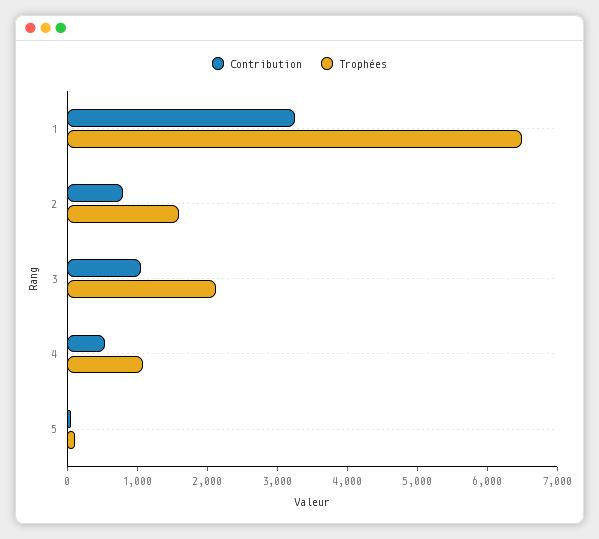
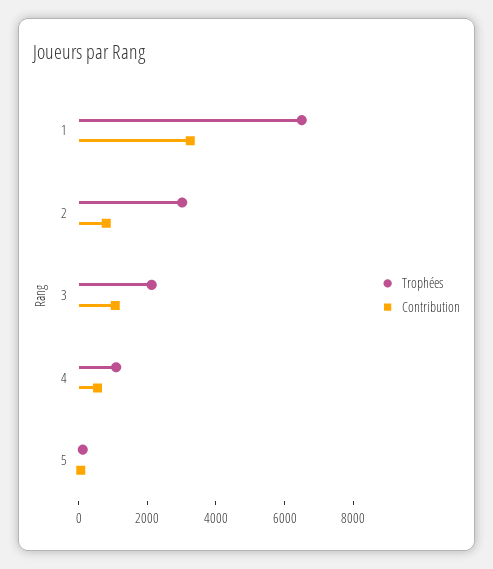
  {
    "Contribution": {
      "1": 3200,
      "2": 800,
      "3": 1000,
      "4": 600,
      "5": 0
    },
    "Trophées": {
      "1": 6600,
-     "2": 1600,
+     "2": 3000,
      "3": 2200,
      "4": 1000,
      "5": 200
    }
  }

